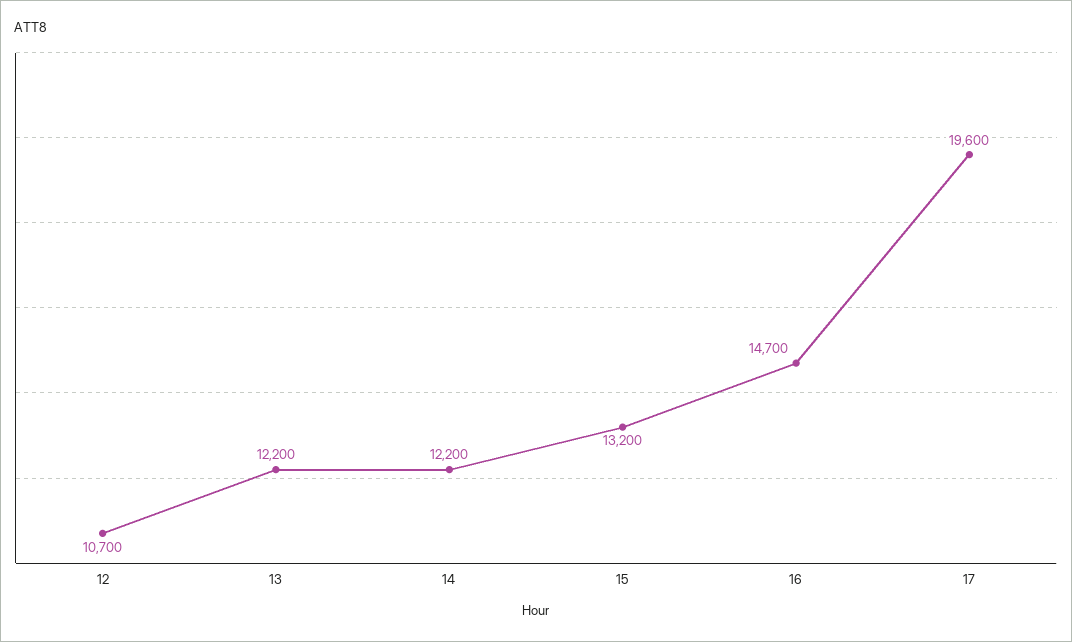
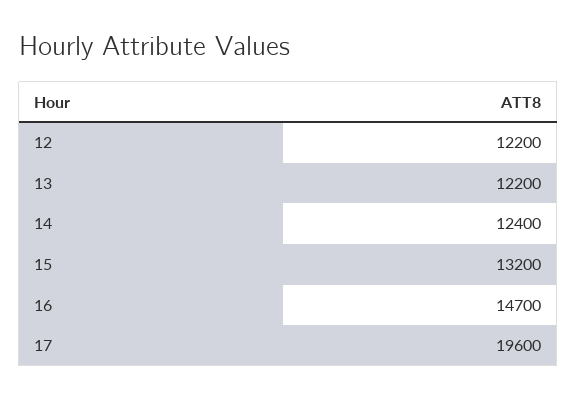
  {
-   "12": 10700,
+   "12": 12200,
    "13": 12200,
-   "14": 12200,
+   "14": 12400,
    "15": 13200,
    "16": 14700,
    "17": 19600
  }

